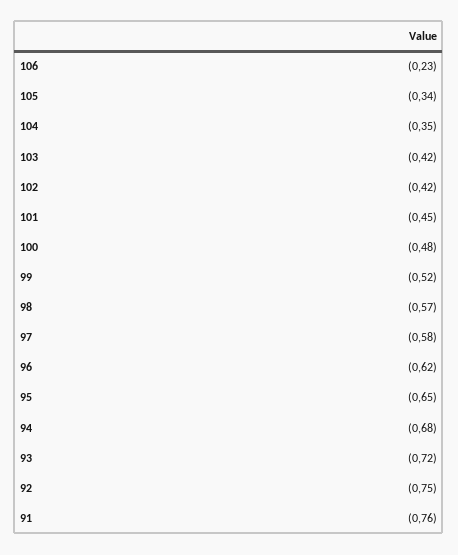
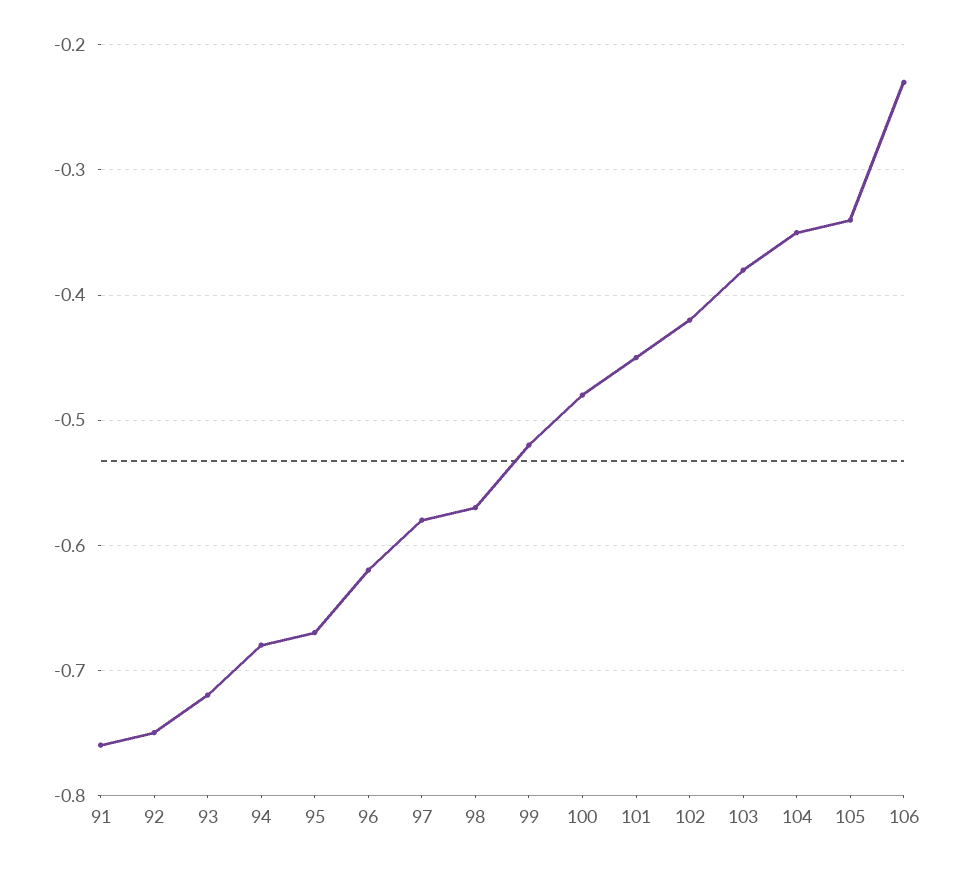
  {
    "106": -0.23,
    "105": -0.34,
    "104": -0.35,
-   "103": -0.42,
+   "103": -0.38,
    "102": -0.42,
    "101": -0.45,
    "100": -0.48,
    "99": -0.52,
    "98": -0.57,
    "97": -0.58,
    "96": -0.62,
-   "95": -0.65,
+   "95": -0.67,
    "94": -0.68,
    "93": -0.72,
    "92": -0.75,
    "91": -0.76
  }

